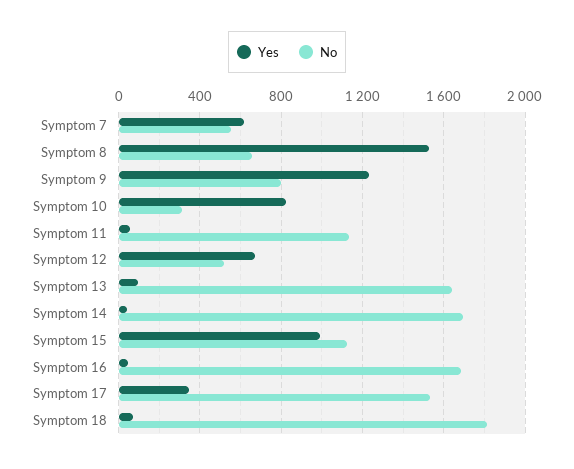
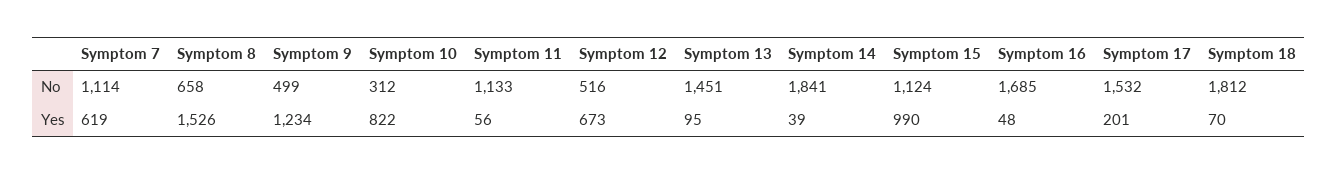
  {
    "Yes": {
      "Symptom 7": 619,
      "Symptom 8": 1526,
      "Symptom 9": 1234,
      "Symptom 10": 822,
      "Symptom 11": 56,
      "Symptom 12": 673,
      "Symptom 13": 95,
      "Symptom 14": 39,
      "Symptom 15": 990,
      "Symptom 16": 48,
-     "Symptom 17": 350,
+     "Symptom 17": 201,
      "Symptom 18": 70
    },
    "No": {
-     "Symptom 7": 550,
+     "Symptom 7": 1114,
      "Symptom 8": 658,
-     "Symptom 9": 800,
+     "Symptom 9": 499,
      "Symptom 10": 312,
      "Symptom 11": 1133,
      "Symptom 12": 516,
-     "Symptom 13": 1650,
+     "Symptom 13": 1451,
-     "Symptom 14": 1700,
+     "Symptom 14": 1841,
      "Symptom 15": 1124,
      "Symptom 16": 1685,
      "Symptom 17": 1532,
      "Symptom 18": 1812
    }
  }

